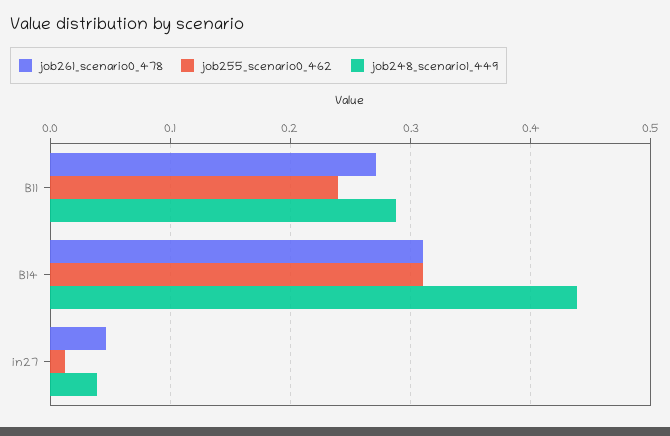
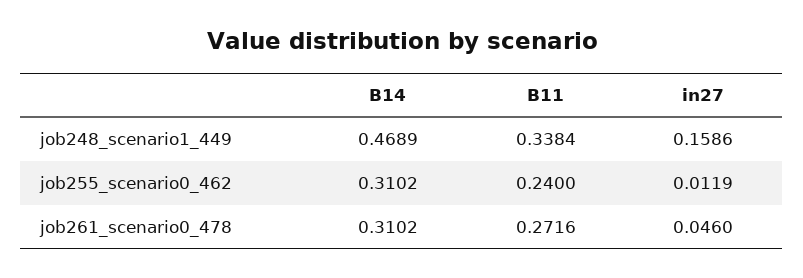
  {
    "job261_scenario0_478": {
      "B11": 0.2716,
      "B14": 0.3102,
      "in27": 0.046
    },
    "job255_scenario0_462": {
      "B11": 0.24,
      "B14": 0.3102,
      "in27": 0.0119
    },
    "job248_scenario1_449": {
-     "B11": 0.29,
+     "B11": 0.3384,
-     "B14": 0.44,
+     "B14": 0.4689,
-     "in27": 0.04
+     "in27": 0.1586
    }
  }

